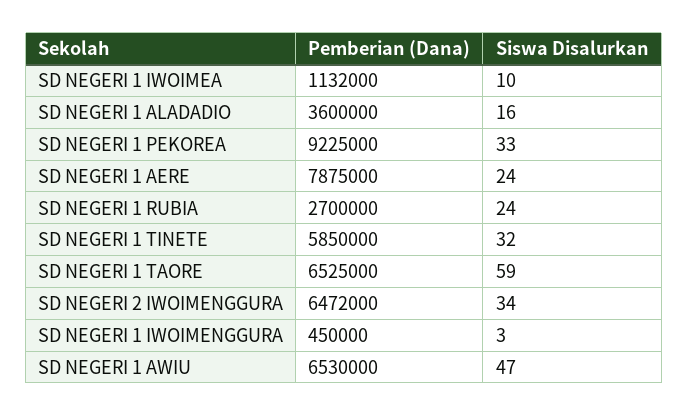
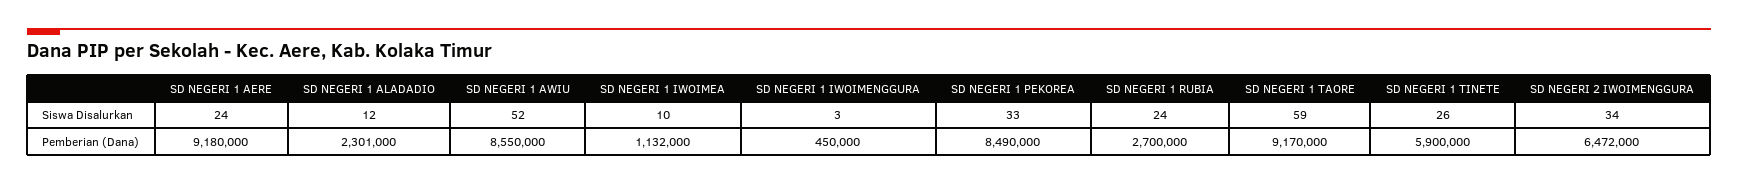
  {
    "Pemberian (Dana)": {
      "SD NEGERI 1 IWOIMEA": 1132000,
-     "SD NEGERI 1 ALADADIO": 3600000,
+     "SD NEGERI 1 ALADADIO": 2301000,
-     "SD NEGERI 1 PEKOREA": 9225000,
+     "SD NEGERI 1 PEKOREA": 8490000,
-     "SD NEGERI 1 AERE": 7875000,
+     "SD NEGERI 1 AERE": 9180000,
      "SD NEGERI 1 RUBIA": 2700000,
-     "SD NEGERI 1 TINETE": 5850000,
+     "SD NEGERI 1 TINETE": 5900000,
-     "SD NEGERI 1 TAORE": 6525000,
+     "SD NEGERI 1 TAORE": 9170000,
      "SD NEGERI 2 IWOIMENGGURA": 6472000,
      "SD NEGERI 1 IWOIMENGGURA": 450000,
-     "SD NEGERI 1 AWIU": 6530000
+     "SD NEGERI 1 AWIU": 8550000
    },
    "Siswa Disalurkan": {
      "SD NEGERI 1 IWOIMEA": 10,
-     "SD NEGERI 1 ALADADIO": 16,
+     "SD NEGERI 1 ALADADIO": 12,
      "SD NEGERI 1 PEKOREA": 33,
      "SD NEGERI 1 AERE": 24,
      "SD NEGERI 1 RUBIA": 24,
-     "SD NEGERI 1 TINETE": 32,
+     "SD NEGERI 1 TINETE": 26,
      "SD NEGERI 1 TAORE": 59,
      "SD NEGERI 2 IWOIMENGGURA": 34,
      "SD NEGERI 1 IWOIMENGGURA": 3,
-     "SD NEGERI 1 AWIU": 47
+     "SD NEGERI 1 AWIU": 52
    }
  }

